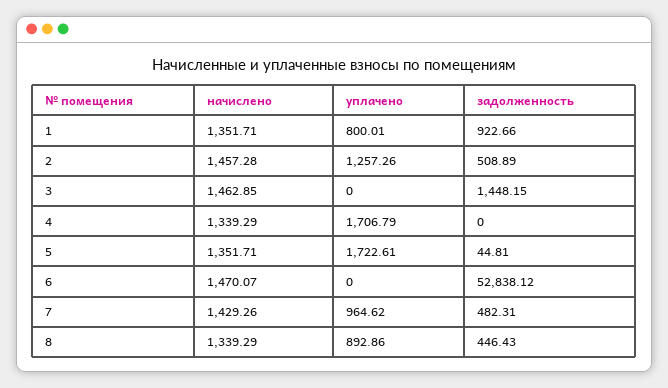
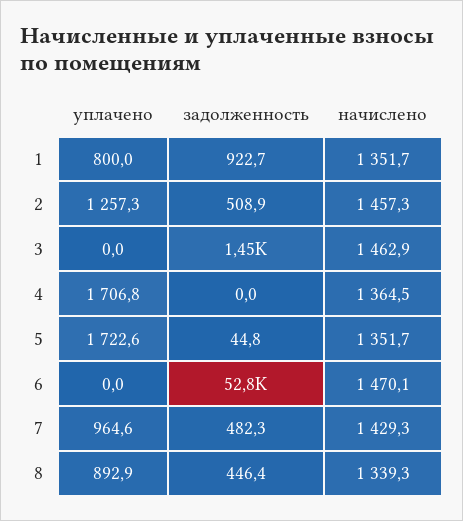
  {
    "начислено": {
      "1": 1351.71,
      "2": 1457.28,
      "3": 1462.85,
-     "4": 1339.29,
+     "4": 1364.5,
      "5": 1351.71,
      "6": 1470.07,
      "7": 1429.26,
      "8": 1339.29
    },
    "уплачено": {
      "1": 800.01,
      "2": 1257.26,
      "3": 0,
      "4": 1706.79,
      "5": 1722.61,
      "6": 0,
      "7": 964.62,
      "8": 892.86
    },
    "задолженность": {
      "1": 922.66,
      "2": 508.89,
      "3": 1448.15,
      "4": 0,
      "5": 44.81,
      "6": 52838.12,
      "7": 482.31,
      "8": 446.43
    }
  }

